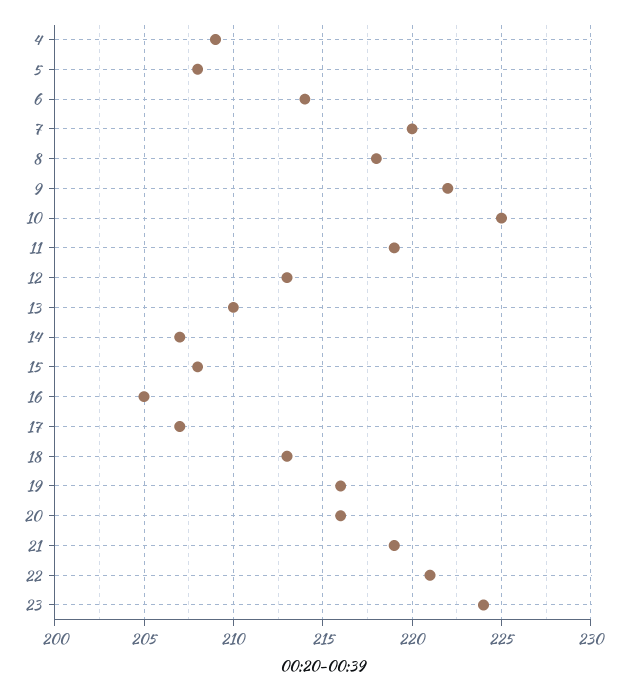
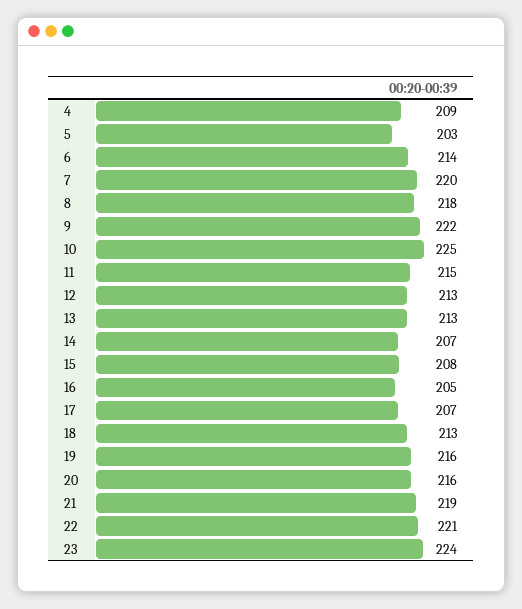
  {
    "4": 209,
-   "5": 208,
+   "5": 203,
    "6": 214,
    "7": 220,
    "8": 218,
    "9": 222,
    "10": 225,
-   "11": 219,
+   "11": 215,
    "12": 213,
-   "13": 210,
+   "13": 213,
    "14": 207,
    "15": 208,
    "16": 205,
    "17": 207,
    "18": 213,
    "19": 216,
    "20": 216,
    "21": 219,
    "22": 221,
    "23": 224
  }

